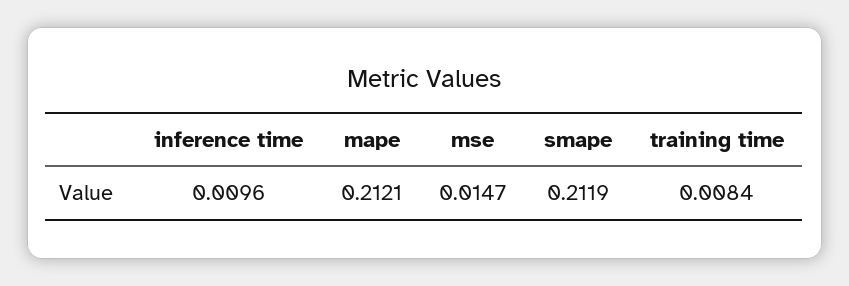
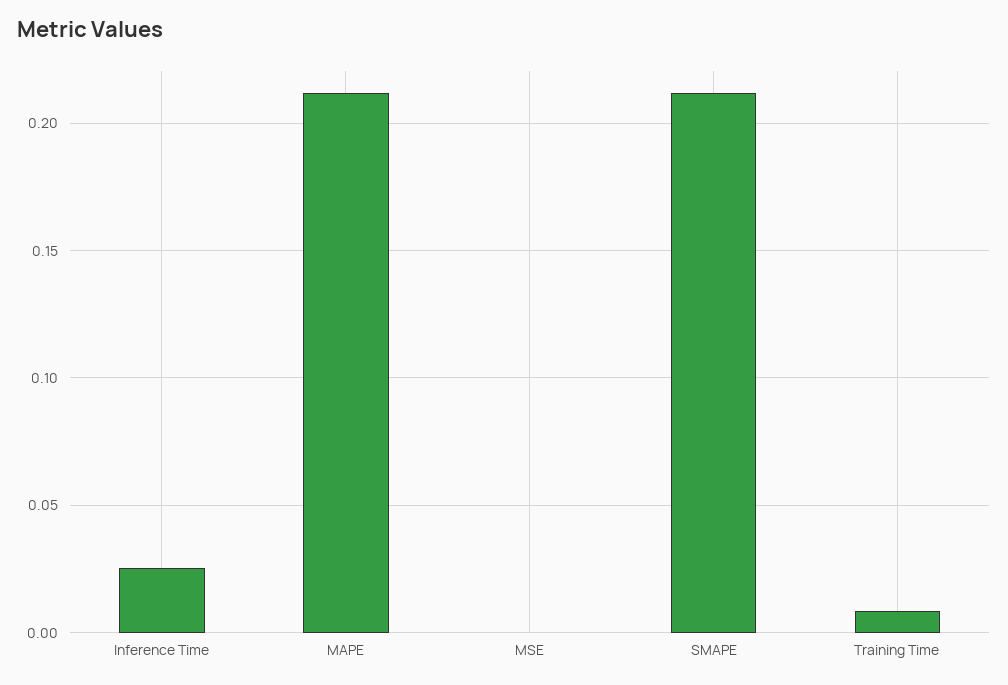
  {
-   "inference time": 0.0096,
+   "inference time": 0.025,
    "mape": 0.2121,
-   "mse": 0.0147,
+   "mse": 0,
    "smape": 0.2119,
    "training time": 0.0084
  }

